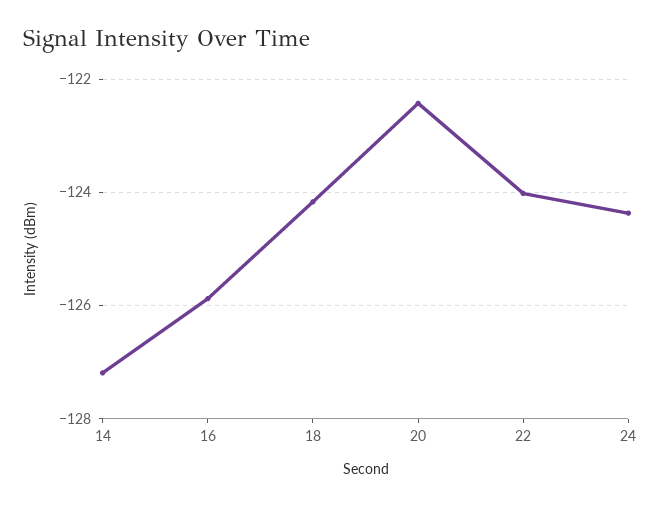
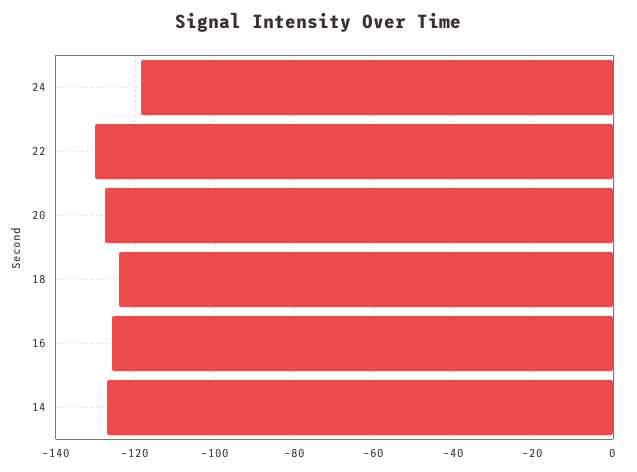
  {
    "14": -127.2,
    "16": -125.8,
    "18": -124.2,
-   "20": -122.4,
+   "20": -128,
-   "22": -124,
+   "22": -130,
-   "24": -124.4
+   "24": -118
  }

